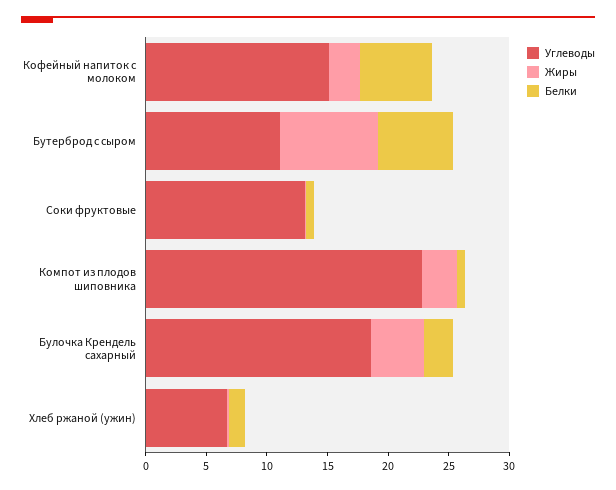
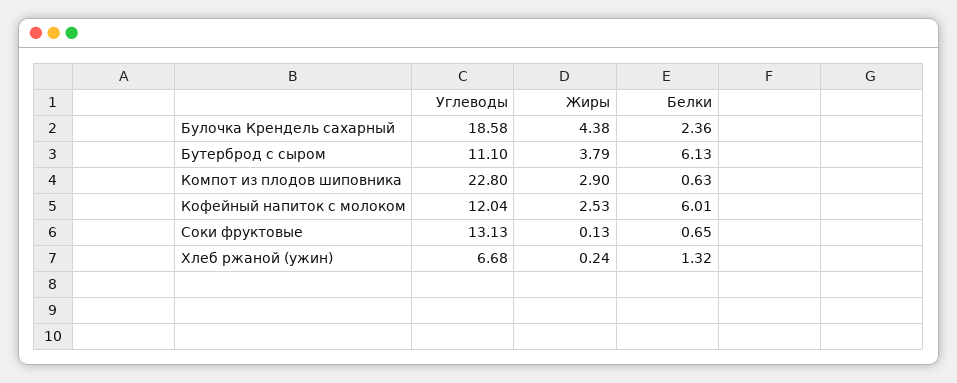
  {
    "Углеводы": {
-     "Кофейный напиток с молоком": 15,
+     "Кофейный напиток с молоком": 12.04,
      "Бутерброд с сыром": 11.1,
      "Соки фруктовые": 13.13,
      "Компот из плодов шиповника": 22.8,
      "Булочка Крендель сахарный": 18.58,
      "Хлеб ржаной (ужин)": 6.68
    },
    "Жиры": {
      "Кофейный напиток с молоком": 2.53,
-     "Бутерброд с сыром": 8,
+     "Бутерброд с сыром": 3.79,
      "Соки фруктовые": 0.13,
      "Компот из плодов шиповника": 2.9,
      "Булочка Крендель сахарный": 4.38,
      "Хлеб ржаной (ужин)": 0.24
    },
    "Белки": {
      "Кофейный напиток с молоком": 6.01,
      "Бутерброд с сыром": 6.13,
      "Соки фруктовые": 0.65,
      "Компот из плодов шиповника": 0.63,
      "Булочка Крендель сахарный": 2.36,
      "Хлеб ржаной (ужин)": 1.32
    }
  }

